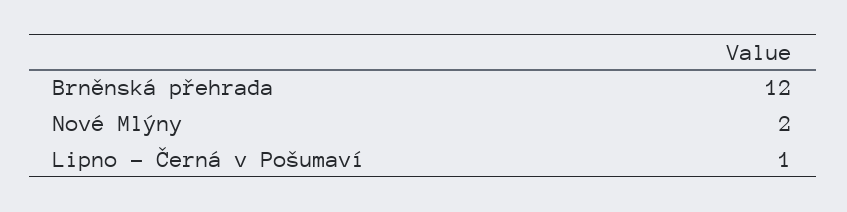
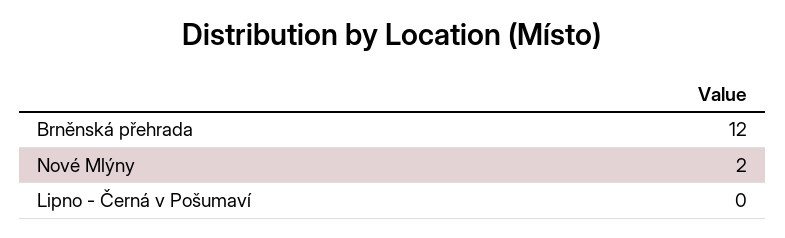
  {
    "Brněnská přehrada": 12,
    "Nové Mlýny": 2,
-   "Lipno - Černá v Pošumaví": 1
+   "Lipno - Černá v Pošumaví": 0
  }

